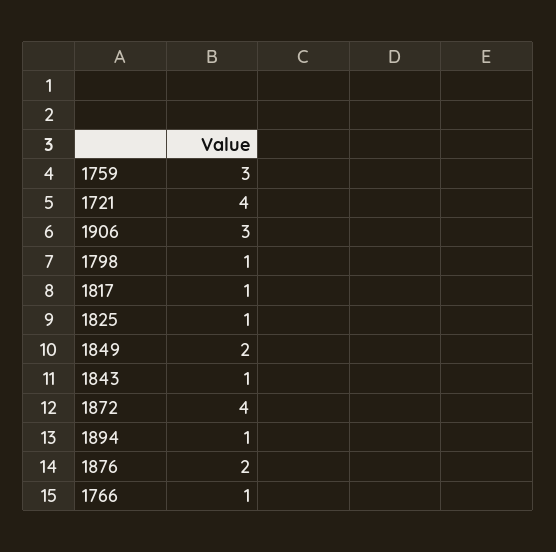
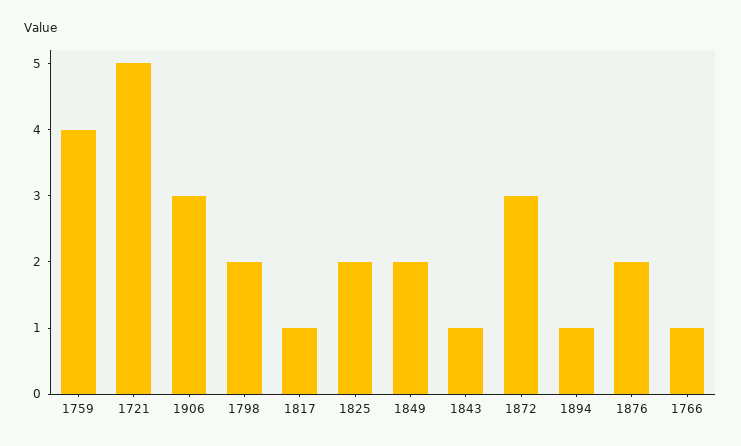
  {
-   "1759": 3,
+   "1759": 4,
-   "1721": 4,
+   "1721": 5,
    "1906": 3,
-   "1798": 1,
+   "1798": 2,
    "1817": 1,
-   "1825": 1,
+   "1825": 2,
    "1849": 2,
    "1843": 1,
-   "1872": 4,
+   "1872": 3,
    "1894": 1,
    "1876": 2,
    "1766": 1
  }

